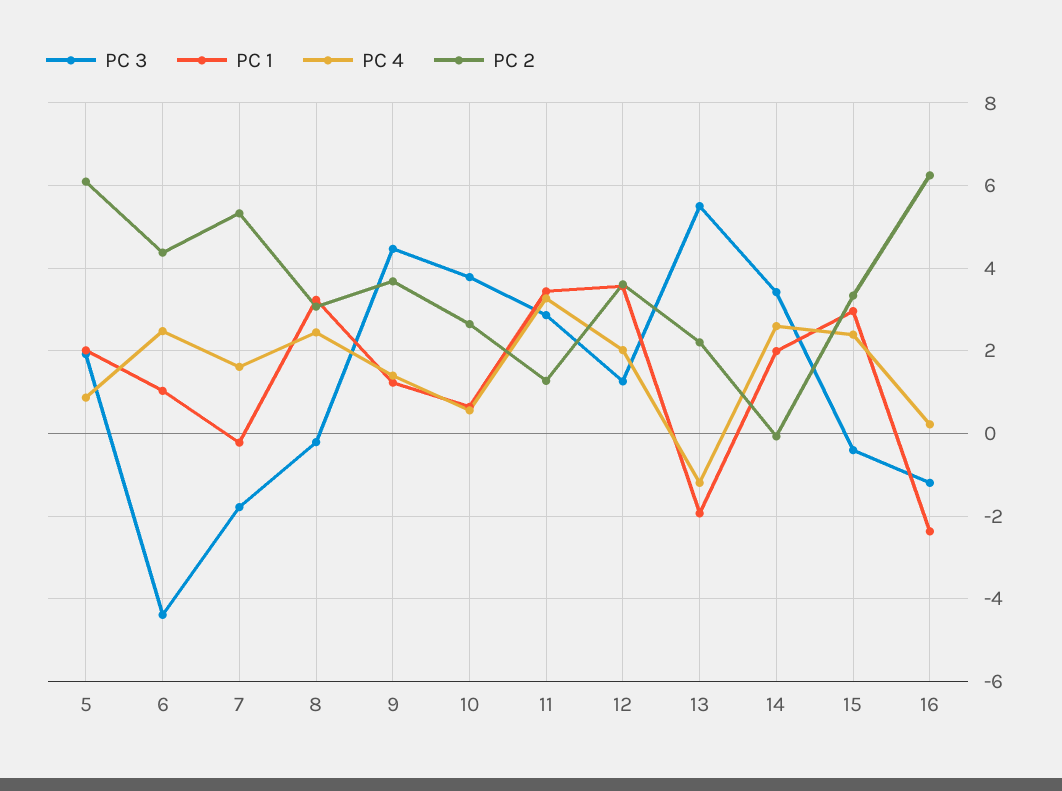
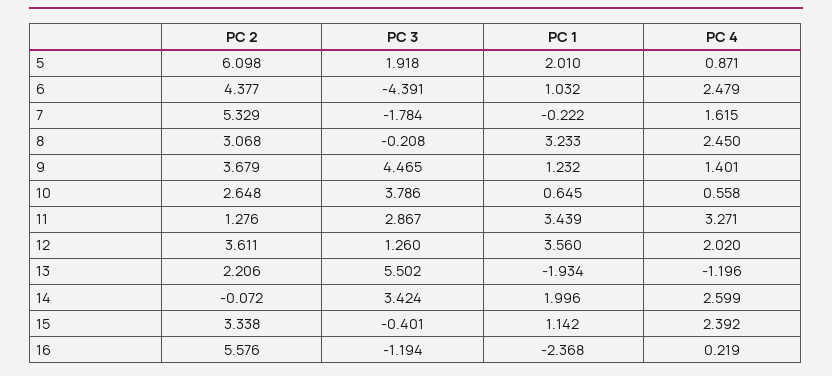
  {
    "PC 3": {
      "5": 1.918,
      "6": -4.391,
      "7": -1.784,
      "8": -0.208,
      "9": 4.465,
      "10": 3.786,
      "11": 2.867,
      "12": 1.26,
      "13": 5.502,
      "14": 3.424,
      "15": -0.401,
      "16": -1.194
    },
    "PC 1": {
      "5": 2.01,
      "6": 1.032,
      "7": -0.222,
      "8": 3.233,
      "9": 1.232,
      "10": 0.645,
      "11": 3.439,
      "12": 3.56,
      "13": -1.934,
      "14": 1.996,
-     "15": 3,
+     "15": 1.142,
      "16": -2.368
    },
    "PC 4": {
      "5": 0.871,
      "6": 2.479,
      "7": 1.615,
      "8": 2.45,
      "9": 1.401,
      "10": 0.558,
      "11": 3.271,
      "12": 2.02,
      "13": -1.196,
      "14": 2.599,
      "15": 2.392,
      "16": 0.219
    },
    "PC 2": {
      "5": 6.098,
      "6": 4.377,
      "7": 5.329,
      "8": 3.068,
      "9": 3.679,
      "10": 2.648,
      "11": 1.276,
      "12": 3.611,
      "13": 2.206,
      "14": -0.072,
      "15": 3.338,
-     "16": 6.2
+     "16": 5.576
    }
  }

